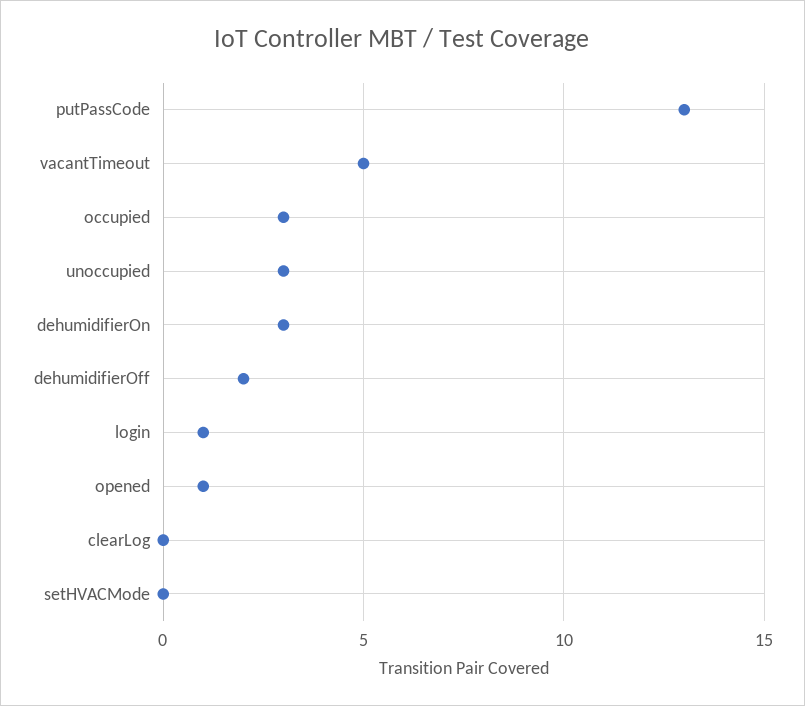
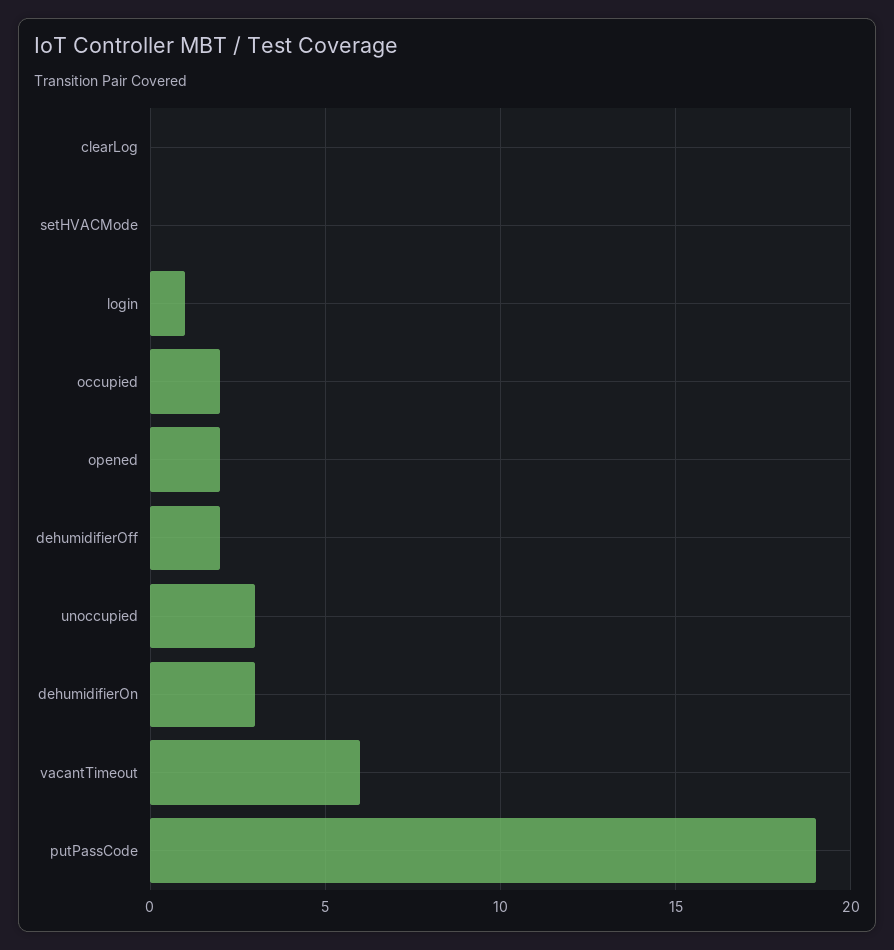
  {
-   "putPassCode": 13,
+   "putPassCode": 19,
-   "vacantTimeout": 5,
+   "vacantTimeout": 6,
-   "occupied": 3,
+   "occupied": 2,
    "unoccupied": 3,
    "dehumidifierOn": 3,
    "dehumidifierOff": 2,
    "login": 1,
-   "opened": 1,
+   "opened": 2,
    "clearLog": 0,
    "setHVACMode": 0
  }

